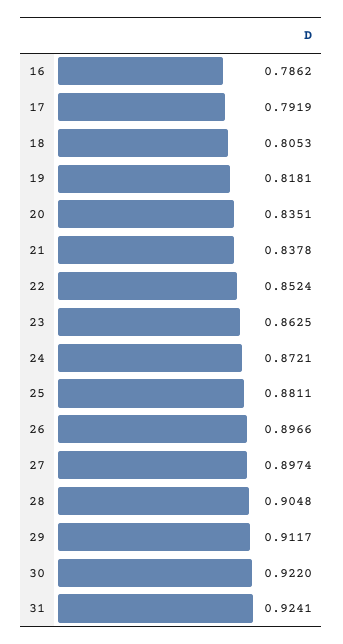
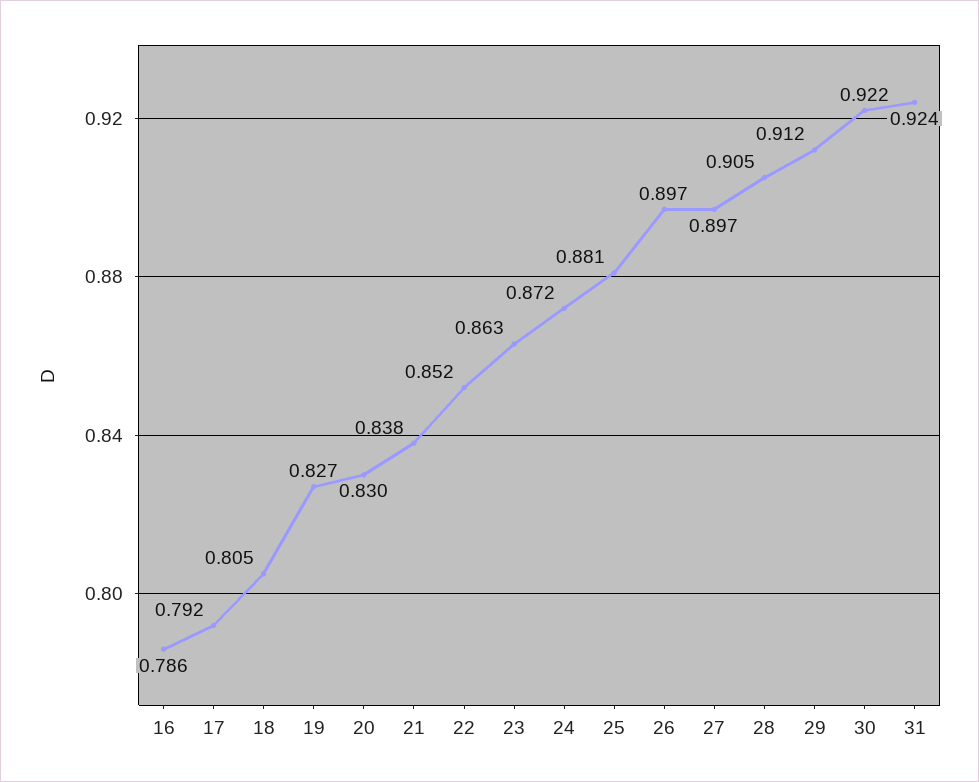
  {
    "16": 0.7862,
    "17": 0.7919,
    "18": 0.8053,
-   "19": 0.8181,
+   "19": 0.827,
-   "20": 0.8351,
+   "20": 0.83,
    "21": 0.8378,
    "22": 0.8524,
    "23": 0.8625,
    "24": 0.8721,
    "25": 0.8811,
    "26": 0.8966,
    "27": 0.8974,
    "28": 0.9048,
    "29": 0.9117,
    "30": 0.922,
    "31": 0.9241
  }

